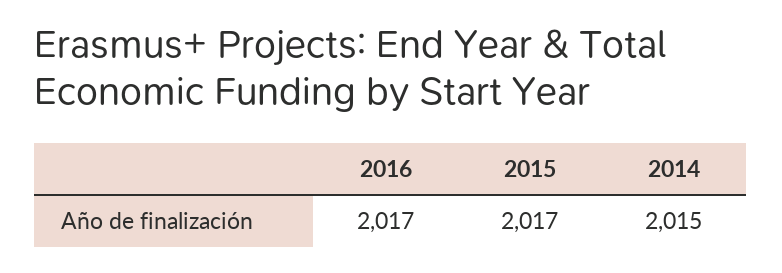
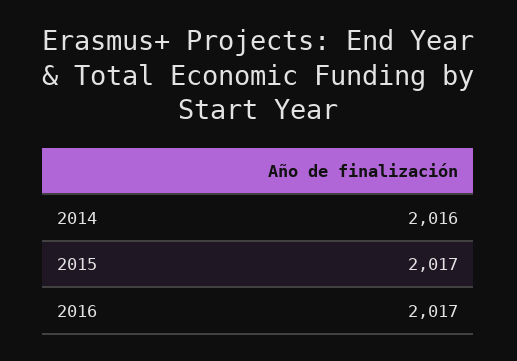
  {
    "2016": 2017,
    "2015": 2017,
-   "2014": 2015
+   "2014": 2016
  }

